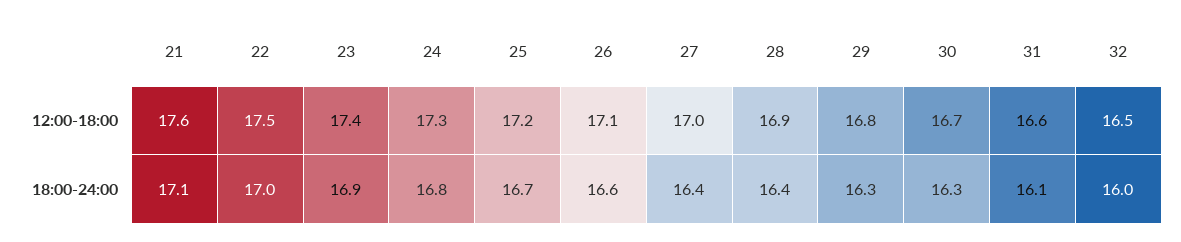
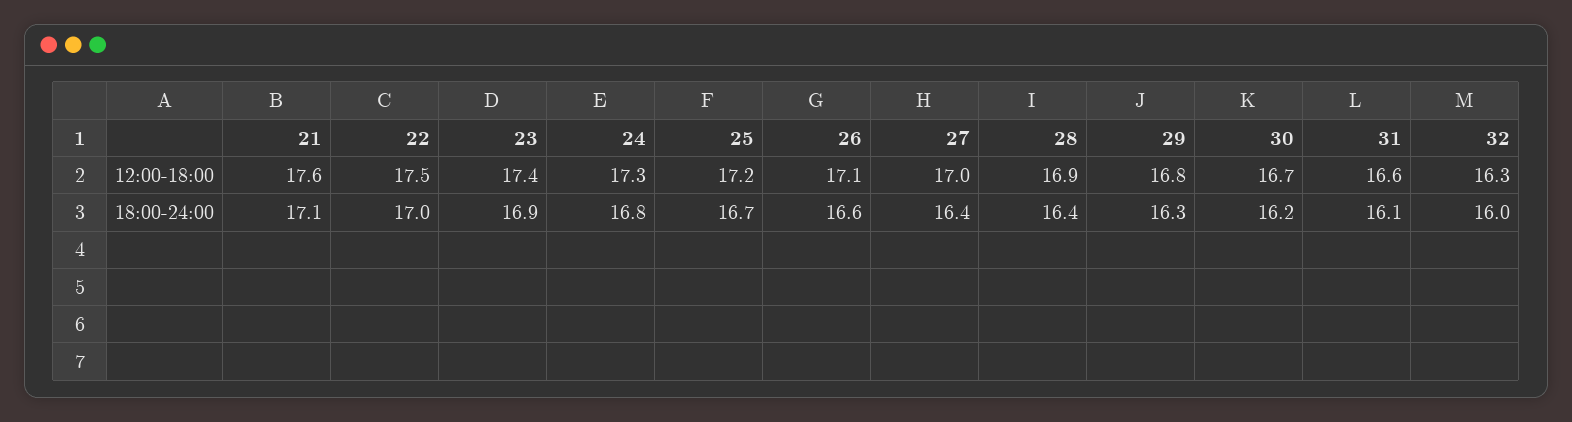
  {
    "21": {
      "12:00-18:00": 17.6,
      "18:00-24:00": 17.1
    },
    "22": {
      "12:00-18:00": 17.5,
      "18:00-24:00": 17
    },
    "23": {
      "12:00-18:00": 17.4,
      "18:00-24:00": 16.9
    },
    "24": {
      "12:00-18:00": 17.3,
      "18:00-24:00": 16.8
    },
    "25": {
      "12:00-18:00": 17.2,
      "18:00-24:00": 16.7
    },
    "26": {
      "12:00-18:00": 17.1,
      "18:00-24:00": 16.6
    },
    "27": {
      "12:00-18:00": 17,
      "18:00-24:00": 16.4
    },
    "28": {
      "12:00-18:00": 16.9,
      "18:00-24:00": 16.4
    },
    "29": {
      "12:00-18:00": 16.8,
      "18:00-24:00": 16.3
    },
    "30": {
      "12:00-18:00": 16.7,
-     "18:00-24:00": 16.3
+     "18:00-24:00": 16.2
    },
    "31": {
      "12:00-18:00": 16.6,
      "18:00-24:00": 16.1
    },
    "32": {
-     "12:00-18:00": 16.5,
+     "12:00-18:00": 16.3,
      "18:00-24:00": 16
    }
  }

